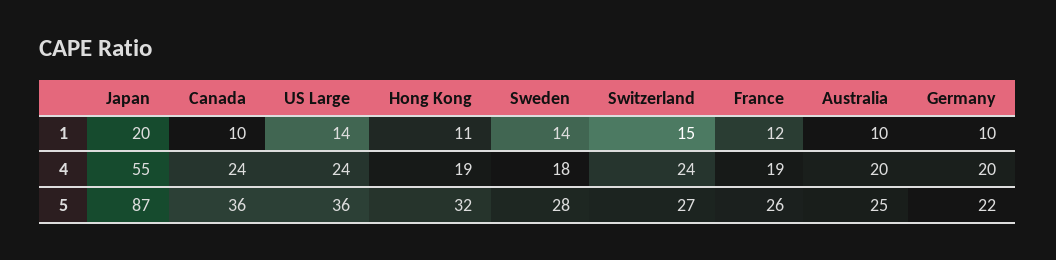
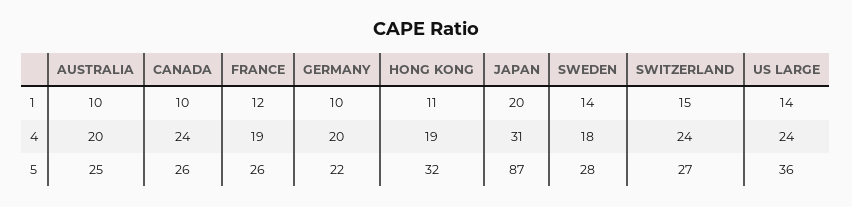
  {
    "Japan": {
      "1": 20,
-     "4": 55,
+     "4": 31,
      "5": 87
    },
    "Canada": {
      "1": 10,
      "4": 24,
-     "5": 36
+     "5": 26
    },
    "US Large": {
      "1": 14,
      "4": 24,
      "5": 36
    },
    "Hong Kong": {
      "1": 11,
      "4": 19,
      "5": 32
    },
    "Sweden": {
      "1": 14,
      "4": 18,
      "5": 28
    },
    "Switzerland": {
      "1": 15,
      "4": 24,
      "5": 27
    },
    "France": {
      "1": 12,
      "4": 19,
      "5": 26
    },
    "Australia": {
      "1": 10,
      "4": 20,
      "5": 25
    },
    "Germany": {
      "1": 10,
      "4": 20,
      "5": 22
    }
  }

